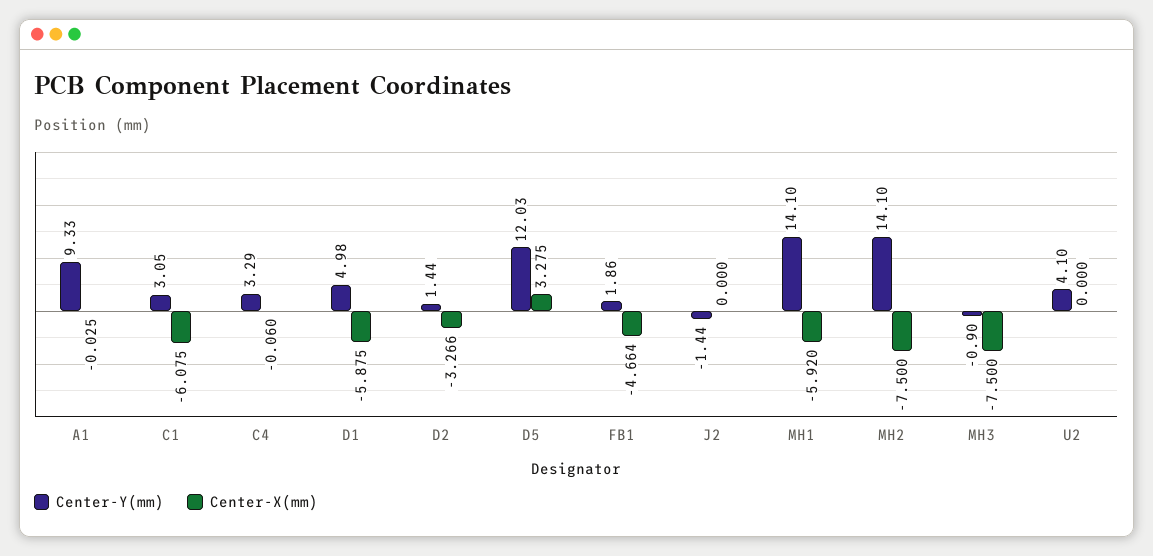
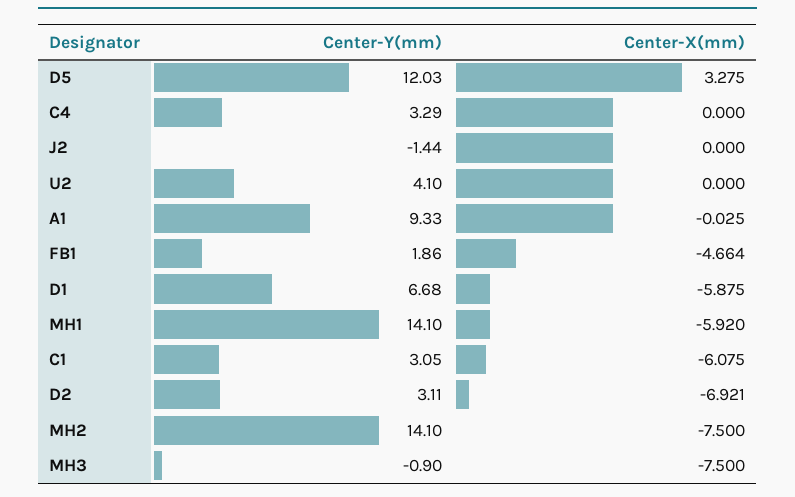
  {
    "Center-Y(mm)": {
      "A1": 9.33,
      "C1": 3.05,
      "C4": 3.29,
-     "D1": 4.98,
+     "D1": 6.68,
-     "D2": 1.44,
+     "D2": 3.11,
      "D5": 12.03,
      "FB1": 1.86,
      "J2": -1.44,
      "MH1": 14.1,
      "MH2": 14.1,
      "MH3": -0.9,
      "U2": 4.1
    },
    "Center-X(mm)": {
      "A1": -0.025,
      "C1": -6.075,
-     "C4": -0.06,
+     "C4": 0,
      "D1": -5.875,
-     "D2": -3.266,
+     "D2": -6.921,
      "D5": 3.275,
      "FB1": -4.664,
      "J2": 0,
      "MH1": -5.92,
      "MH2": -7.5,
      "MH3": -7.5,
      "U2": 0
    }
  }

